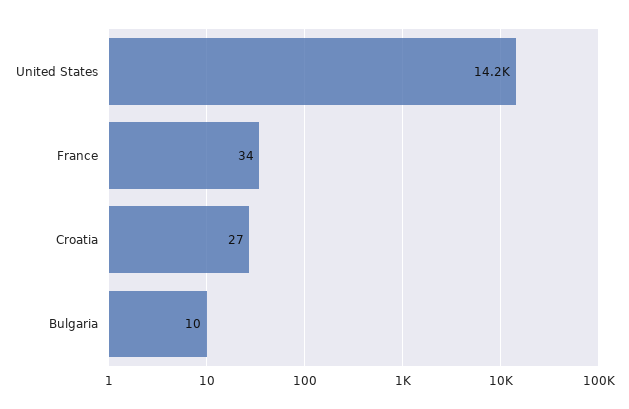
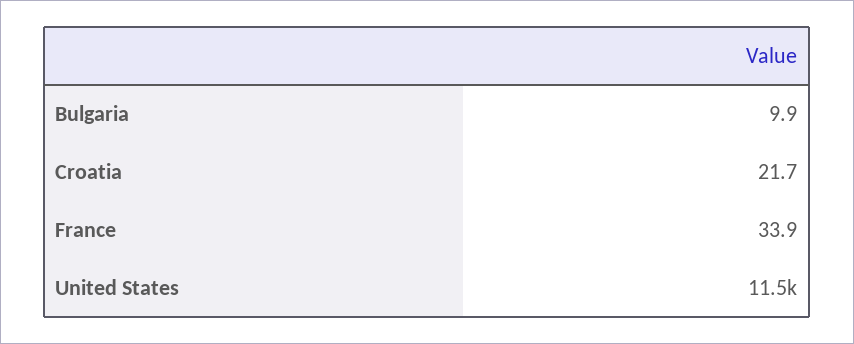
  {
-   "United States": 14200,
+   "United States": 11500,
    "France": 33.9,
-   "Croatia": 27,
+   "Croatia": 21.7,
    "Bulgaria": 9.9
  }

